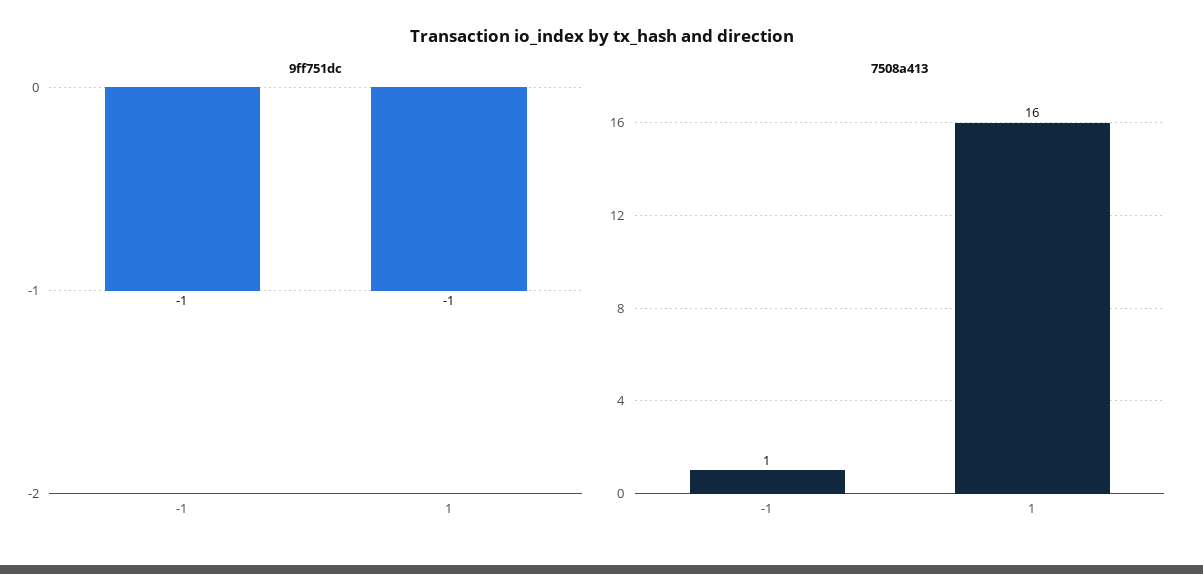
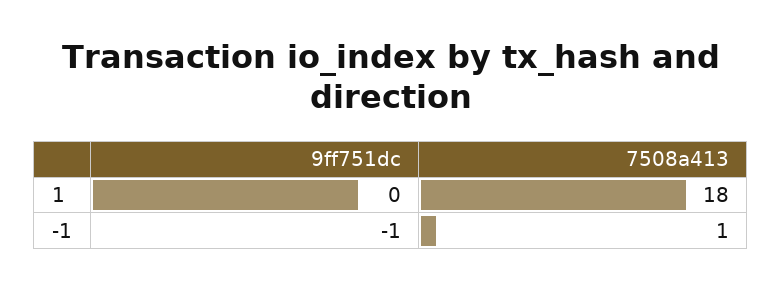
  {
    "9ff751dc": {
      "-1": -1,
-     "1": -1
+     "1": 0
    },
    "7508a413": {
      "-1": 1,
-     "1": 16
+     "1": 18
    }
  }

